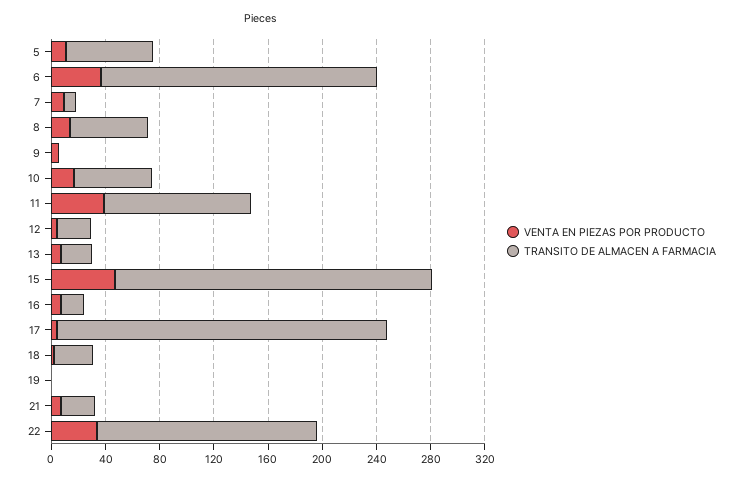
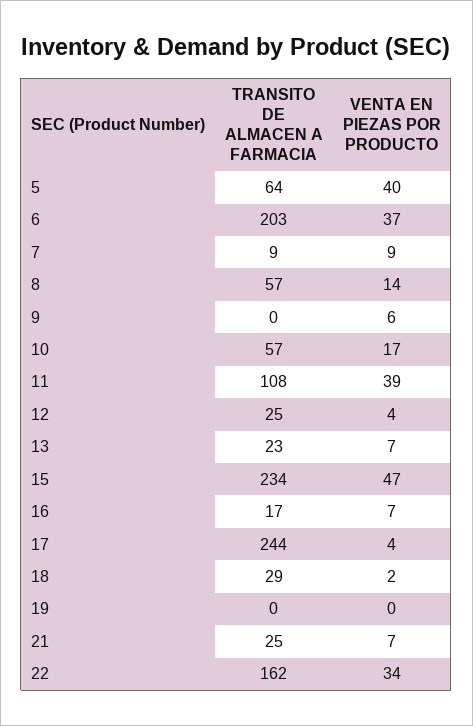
  {
    "VENTA EN PIEZAS POR PRODUCTO": {
-     "5": 10,
+     "5": 40,
      "6": 37,
      "7": 9,
      "8": 14,
      "9": 6,
      "10": 17,
      "11": 39,
      "12": 4,
      "13": 7,
      "15": 47,
      "16": 7,
      "17": 4,
      "18": 2,
      "19": 0,
      "21": 7,
      "22": 34
    },
    "TRANSITO DE ALMACEN A FARMACIA": {
      "5": 64,
      "6": 203,
      "7": 9,
      "8": 57,
      "9": 0,
      "10": 57,
      "11": 108,
      "12": 25,
      "13": 23,
      "15": 234,
      "16": 17,
      "17": 244,
      "18": 29,
      "19": 0,
      "21": 25,
      "22": 162
    }
  }

